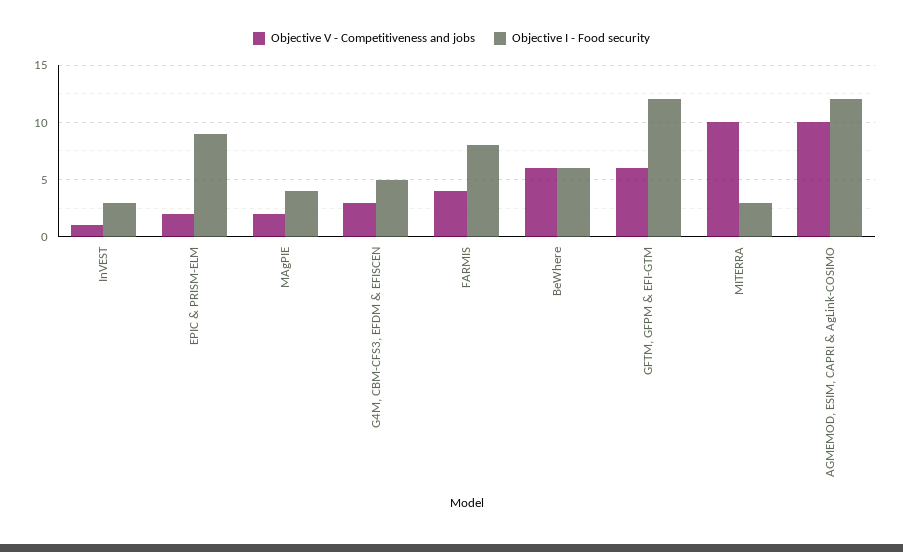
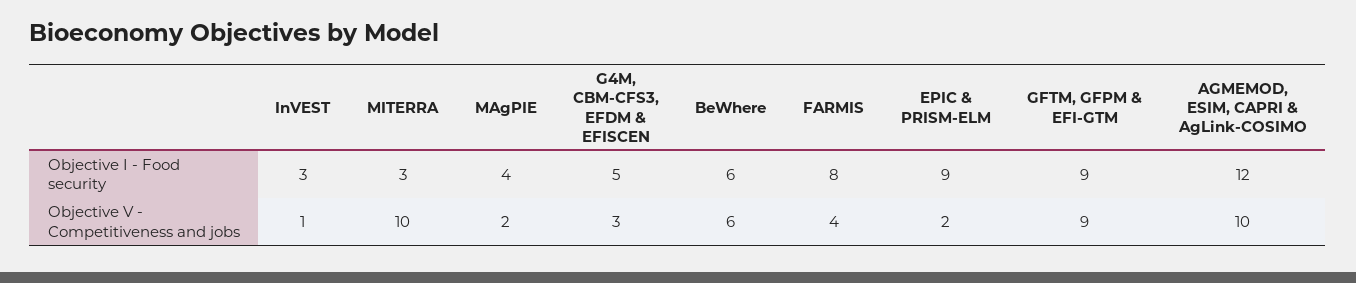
  {
    "Objective V - Competitiveness and jobs": {
      "InVEST": 1,
      "EPIC & PRISM-ELM": 2,
      "MAgPIE": 2,
      "G4M, CBM-CFS3, EFDM & EFISCEN": 3,
      "FARMIS": 4,
      "BeWhere": 6,
-     "GFTM, GFPM & EFI-GTM": 6,
+     "GFTM, GFPM & EFI-GTM": 9,
      "MITERRA": 10,
      "AGMEMOD, ESIM, CAPRI & AgLink-COSIMO": 10
    },
    "Objective I - Food security": {
      "InVEST": 3,
      "EPIC & PRISM-ELM": 9,
      "MAgPIE": 4,
      "G4M, CBM-CFS3, EFDM & EFISCEN": 5,
      "FARMIS": 8,
      "BeWhere": 6,
-     "GFTM, GFPM & EFI-GTM": 12,
+     "GFTM, GFPM & EFI-GTM": 9,
      "MITERRA": 3,
      "AGMEMOD, ESIM, CAPRI & AgLink-COSIMO": 12
    }
  }

